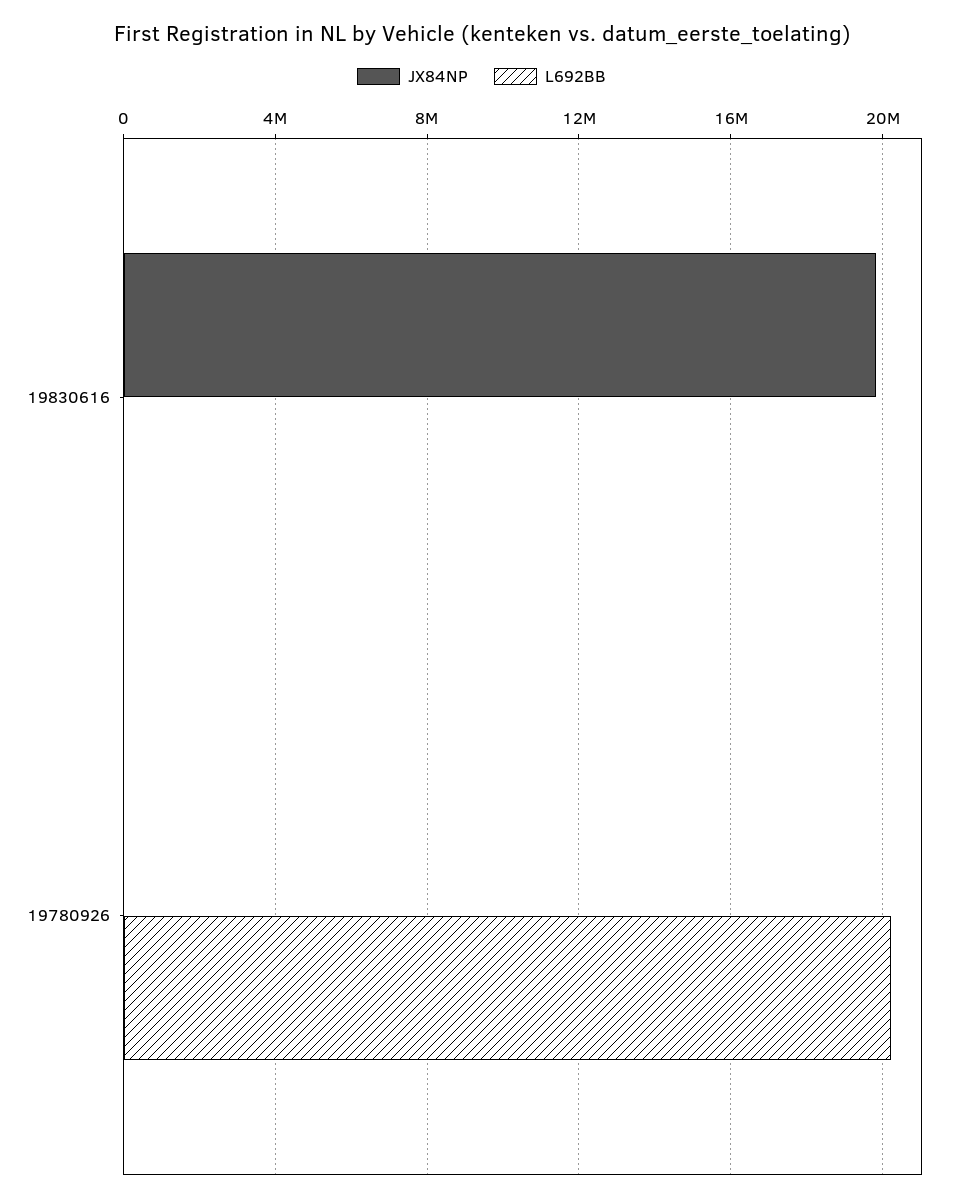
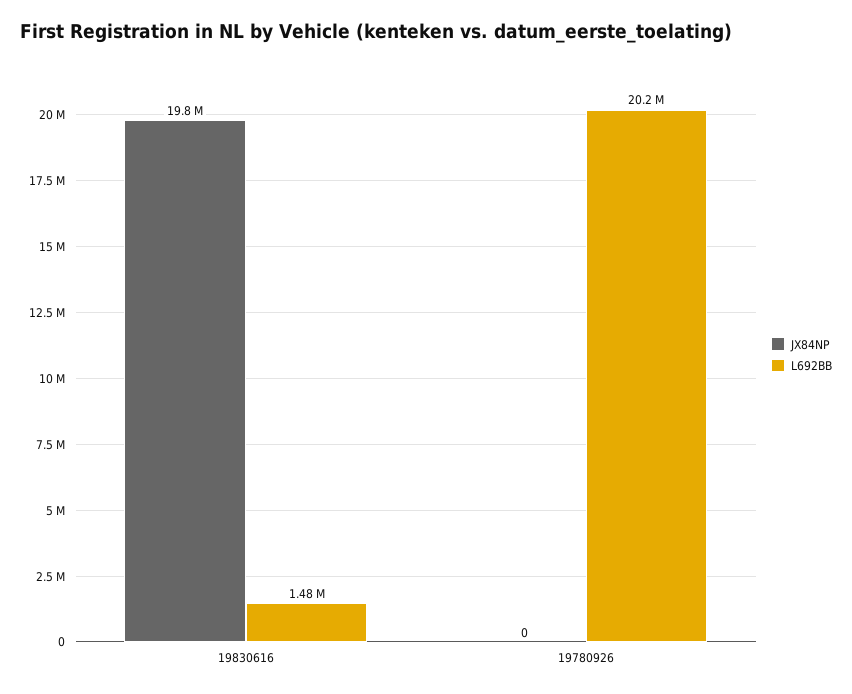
  {
    "JX84NP": {
      "19830616": 19800000,
      "19780926": 0
    },
    "L692BB": {
-     "19830616": 0,
+     "19830616": 1480000,
      "19780926": 20200000
    }
  }

